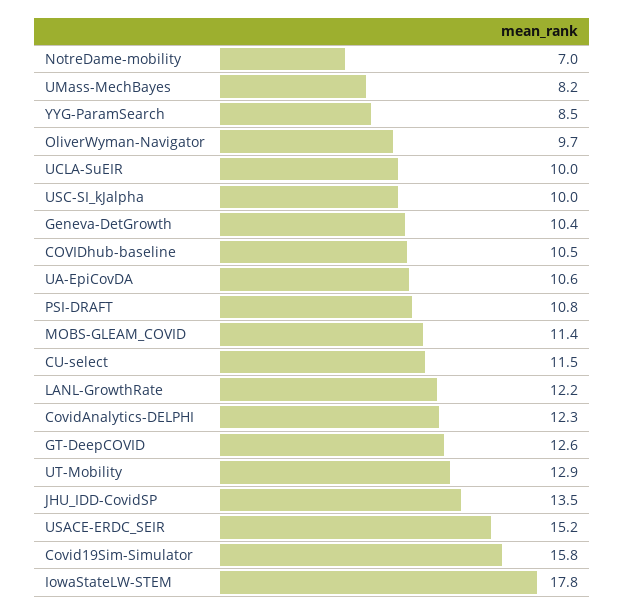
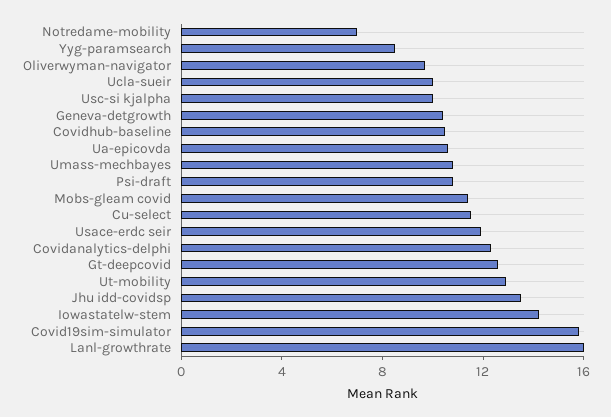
  {
    "NotreDame-mobility": 7,
-   "UMass-MechBayes": 8.2,
+   "UMass-MechBayes": 11,
    "YYG-ParamSearch": 8.5,
    "OliverWyman-Navigator": 9.7,
    "UCLA-SuEIR": 10,
    "USC-SI_kJalpha": 10,
    "Geneva-DetGrowth": 10.4,
    "COVIDhub-baseline": 10.5,
    "UA-EpiCovDA": 10.6,
    "PSI-DRAFT": 10.8,
    "MOBS-GLEAM_COVID": 11.4,
    "CU-select": 11.5,
-   "LANL-GrowthRate": 12.2,
+   "LANL-GrowthRate": 16,
    "CovidAnalytics-DELPHI": 12.3,
    "GT-DeepCOVID": 12.6,
    "UT-Mobility": 12.9,
    "JHU_IDD-CovidSP": 13.5,
-   "USACE-ERDC_SEIR": 15.2,
+   "USACE-ERDC_SEIR": 12,
    "Covid19Sim-Simulator": 15.8,
-   "IowaStateLW-STEM": 17.8
+   "IowaStateLW-STEM": 14
  }

